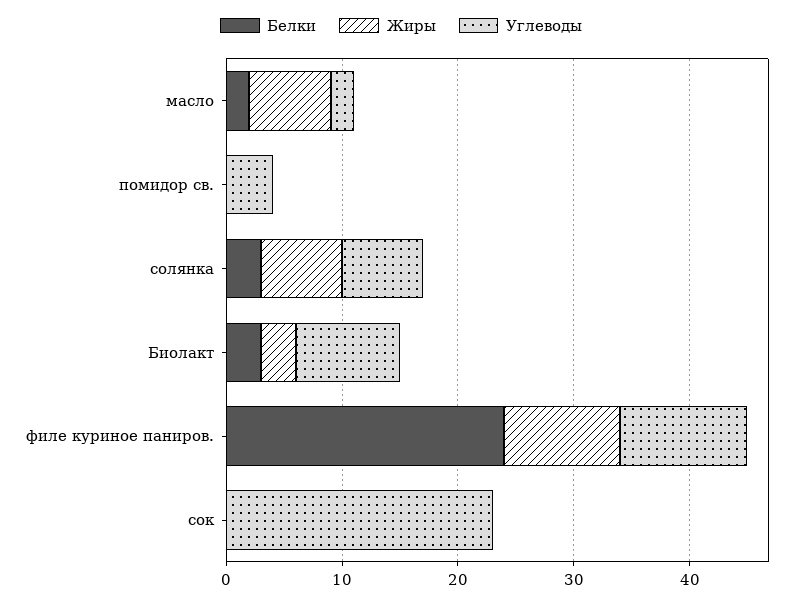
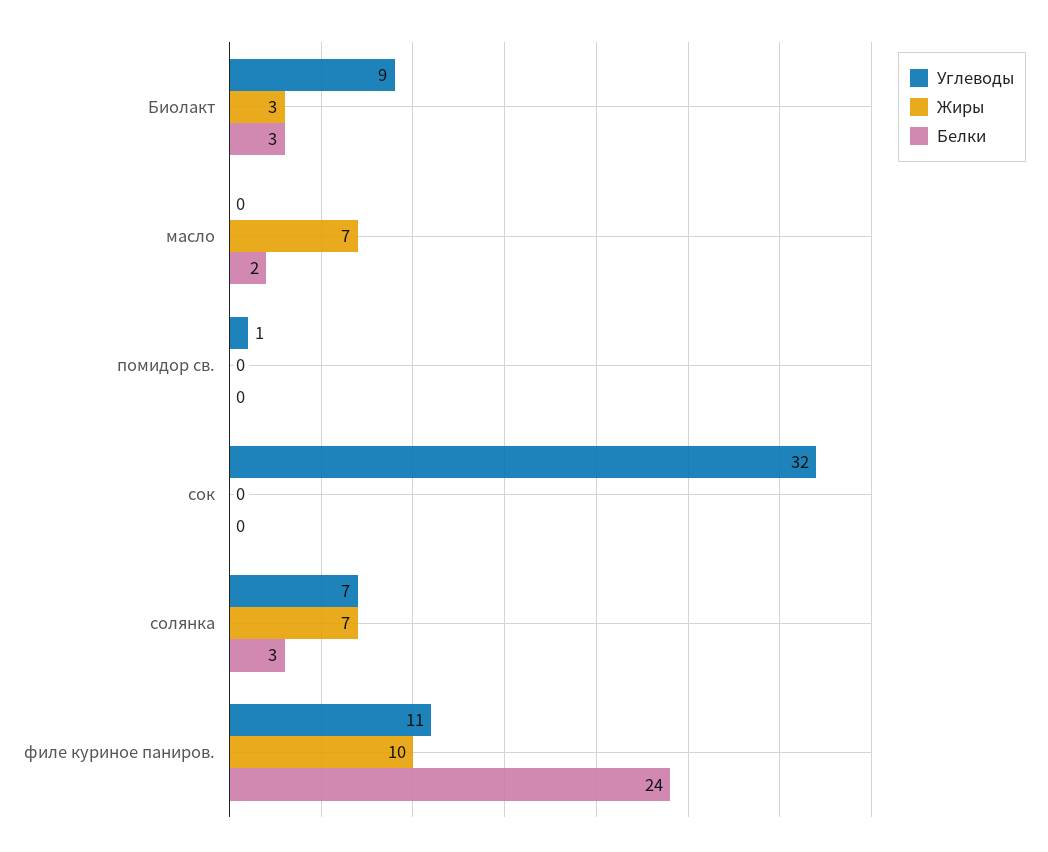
  {
    "Белки": {
      "масло": 2,
      "помидор св.": 0,
      "солянка": 3,
      "Биолакт": 3,
      "филе куриное паниров.": 24,
      "сок": 0
    },
    "Жиры": {
      "масло": 7,
      "помидор св.": 0,
      "солянка": 7,
      "Биолакт": 3,
      "филе куриное паниров.": 10,
      "сок": 0
    },
    "Углеводы": {
-     "масло": 2,
+     "масло": 0,
-     "помидор св.": 4,
+     "помидор св.": 1,
      "солянка": 7,
      "Биолакт": 9,
      "филе куриное паниров.": 11,
-     "сок": 23
+     "сок": 32
    }
  }

